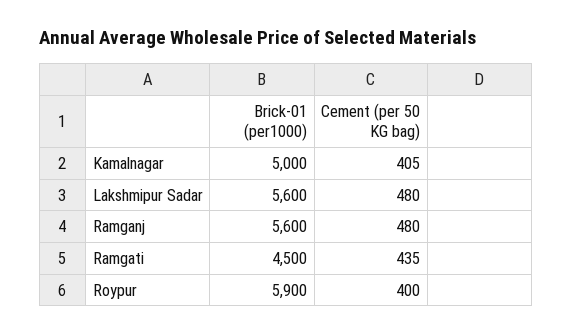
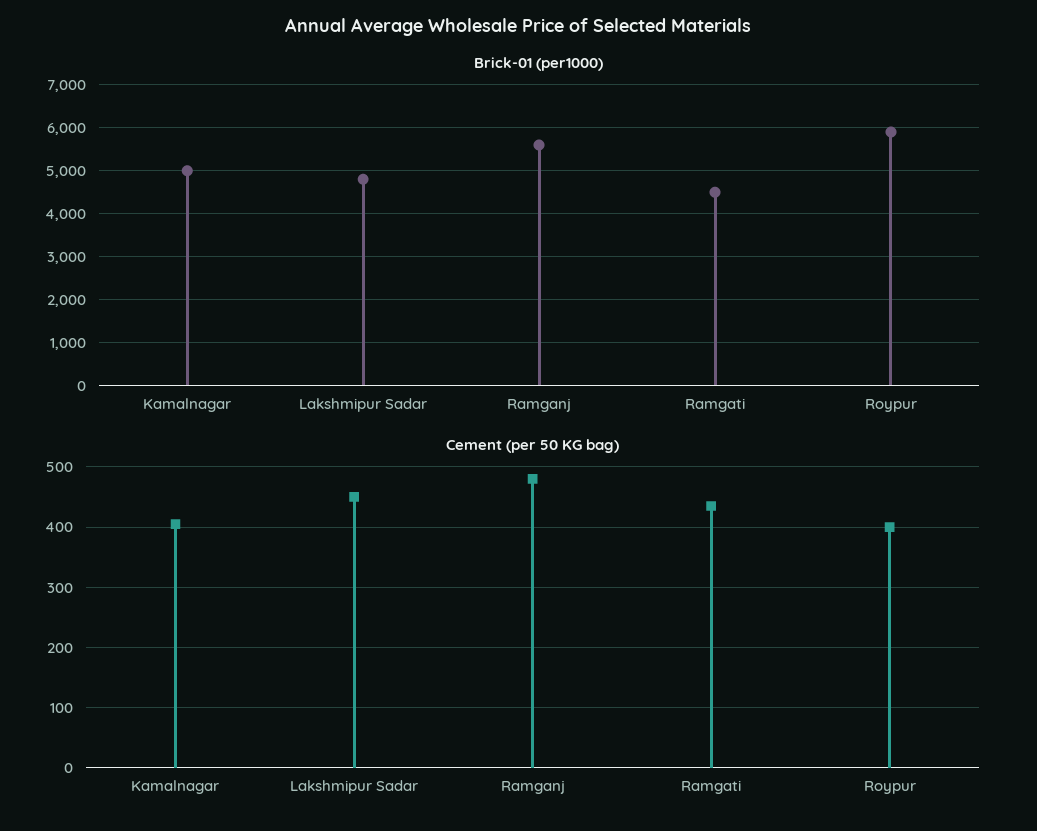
  {
    "Brick-01 (per1000)": {
      "Kamalnagar": 5000,
-     "Lakshmipur Sadar": 5600,
+     "Lakshmipur Sadar": 4800,
      "Ramganj": 5600,
      "Ramgati": 4500,
      "Roypur": 5900
    },
    "Cement (per 50 KG bag)": {
      "Kamalnagar": 405,
-     "Lakshmipur Sadar": 480,
+     "Lakshmipur Sadar": 450,
      "Ramganj": 480,
      "Ramgati": 435,
      "Roypur": 400
    }
  }

